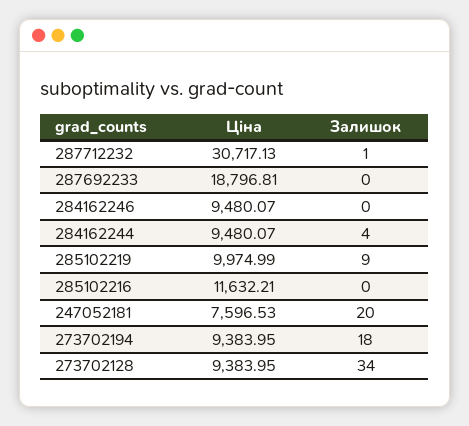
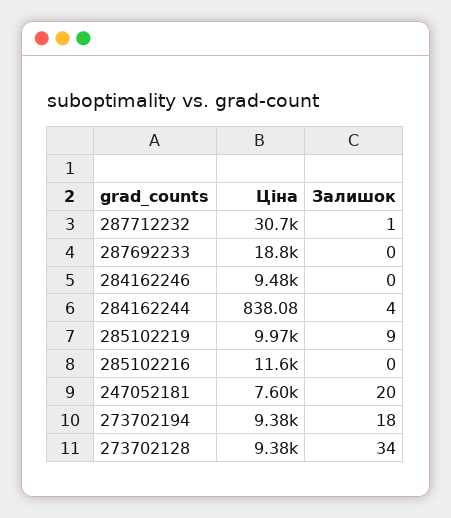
  {
    "Ціна": {
      "287712232": 30717.13,
      "287692233": 18796.81,
      "284162246": 9480.07,
-     "284162244": 9480.07,
+     "284162244": 838.08,
      "285102219": 9974.99,
      "285102216": 11632.21,
      "247052181": 7596.53,
      "273702194": 9383.95,
      "273702128": 9383.95
    },
    "Залишок": {
      "287712232": 1,
      "287692233": 0,
      "284162246": 0,
      "284162244": 4,
      "285102219": 9,
      "285102216": 0,
      "247052181": 20,
      "273702194": 18,
      "273702128": 34
    }
  }

